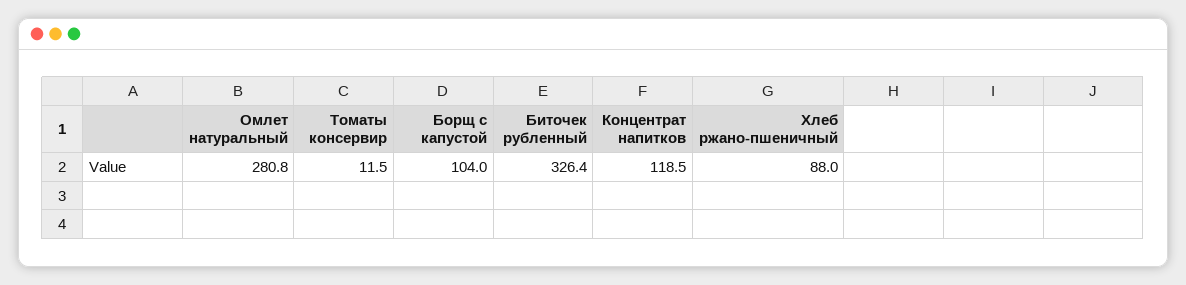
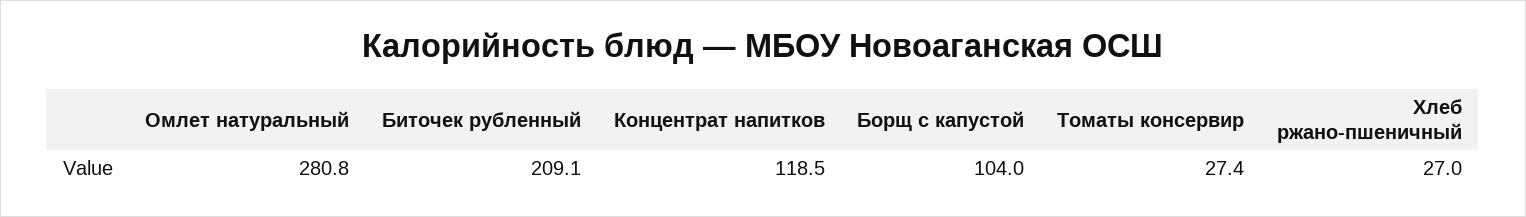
  {
    "Омлет натуральный": 280.8,
-   "Томаты консервир": 11.5,
+   "Томаты консервир": 27.4,
    "Борщ с капустой": 104,
-   "Биточек рубленный": 326.4,
+   "Биточек рубленный": 209.1,
    "Концентрат напитков": 118.5,
-   "Хлеб ржано-пшеничный": 88
+   "Хлеб ржано-пшеничный": 27
  }

